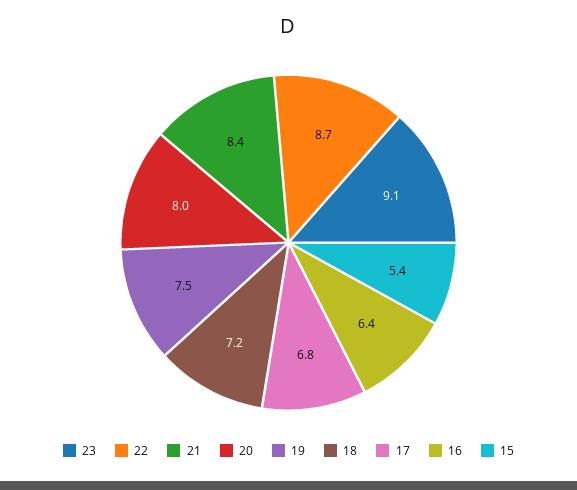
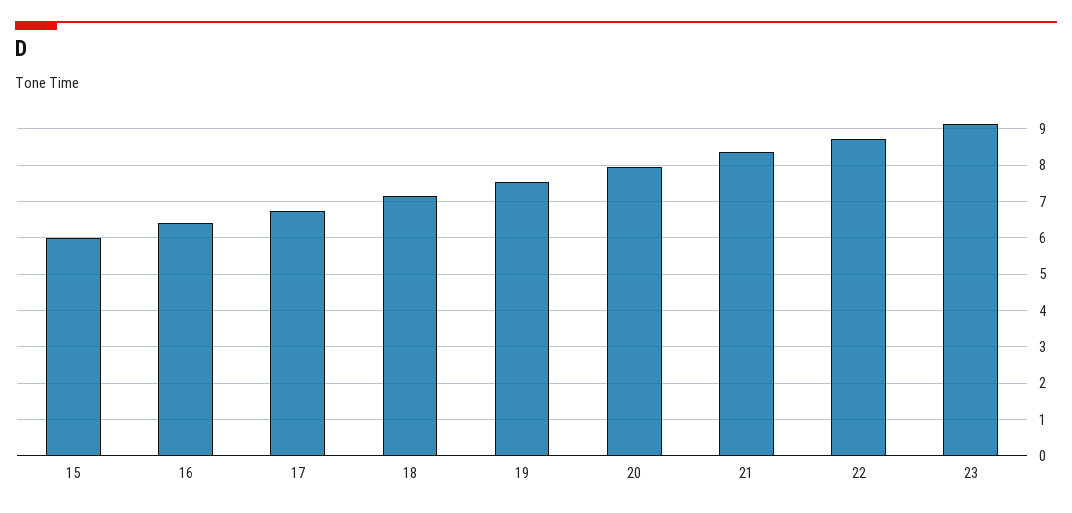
  {
    "23": 9.1,
    "22": 8.7,
    "21": 8.4,
    "20": 8,
    "19": 7.5,
    "18": 7.2,
    "17": 6.8,
    "16": 6.4,
-   "15": 5.4
+   "15": 6
  }

